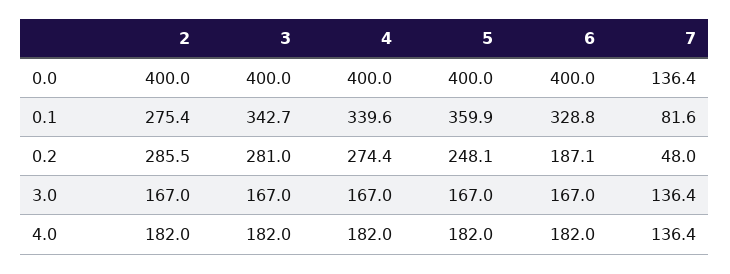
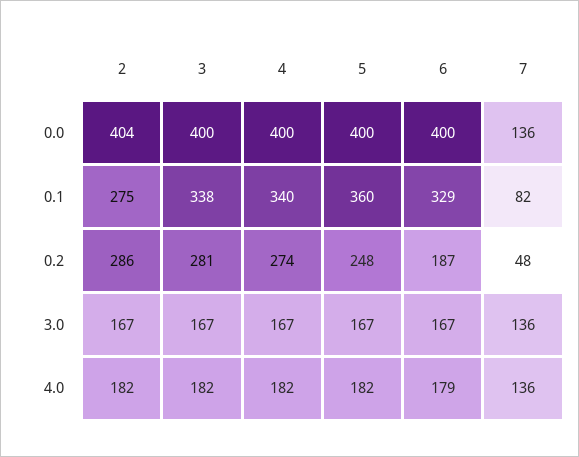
  {
    "2": {
-     "0.0": 400,
+     "0.0": 404,
      "0.1": 275.4,
      "0.2": 285.5,
      "3.0": 167,
      "4.0": 182
    },
    "3": {
      "0.0": 400,
-     "0.1": 342.7,
+     "0.1": 338,
      "0.2": 281,
      "3.0": 167,
      "4.0": 182
    },
    "4": {
      "0.0": 400,
      "0.1": 339.6,
      "0.2": 274.4,
      "3.0": 167,
      "4.0": 182
    },
    "5": {
      "0.0": 400,
      "0.1": 359.9,
      "0.2": 248.1,
      "3.0": 167,
      "4.0": 182
    },
    "6": {
      "0.0": 400,
      "0.1": 328.8,
      "0.2": 187.1,
      "3.0": 167,
-     "4.0": 182
+     "4.0": 179
    },
    "7": {
      "0.0": 136.4,
      "0.1": 81.6,
      "0.2": 48,
      "3.0": 136.4,
      "4.0": 136.4
    }
  }

